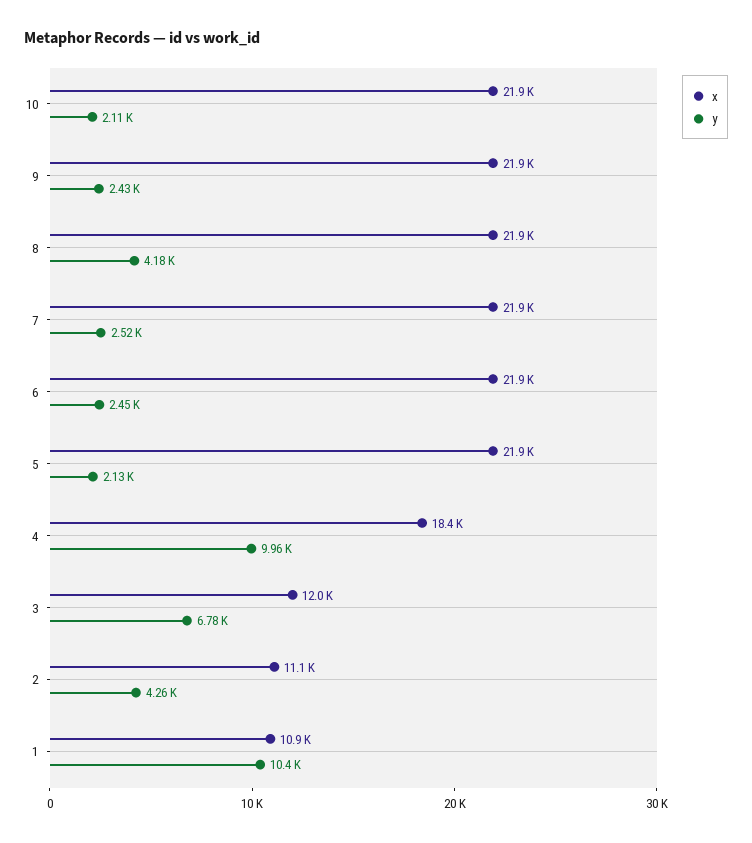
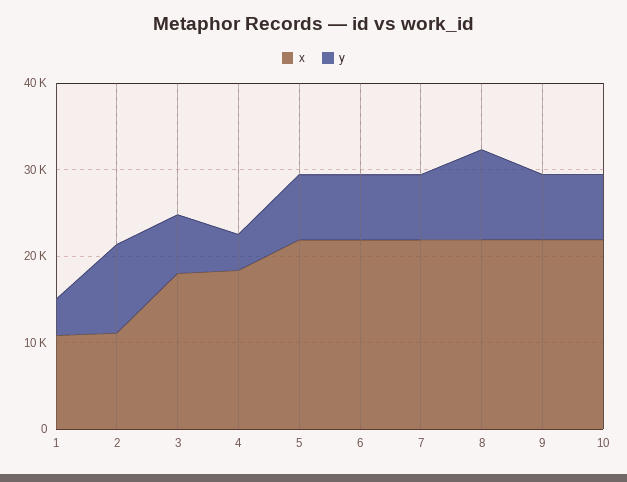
  {
    "x": {
      "10": 21900,
      "9": 21900,
      "8": 21900,
      "7": 21900,
      "6": 21900,
      "5": 21900,
      "4": 18400,
-     "3": 12000,
+     "3": 18000,
      "2": 11100,
      "1": 10900
    },
    "y": {
-     "10": 2110,
+     "10": 8000,
-     "9": 2430,
+     "9": 8000,
-     "8": 4180,
+     "8": 10000,
-     "7": 2520,
+     "7": 8000,
-     "6": 2450,
+     "6": 8000,
-     "5": 2130,
+     "5": 8000,
-     "4": 9960,
+     "4": 4000,
      "3": 6780,
-     "2": 4260,
+     "2": 10000,
-     "1": 10400
+     "1": 4000
    }
  }

